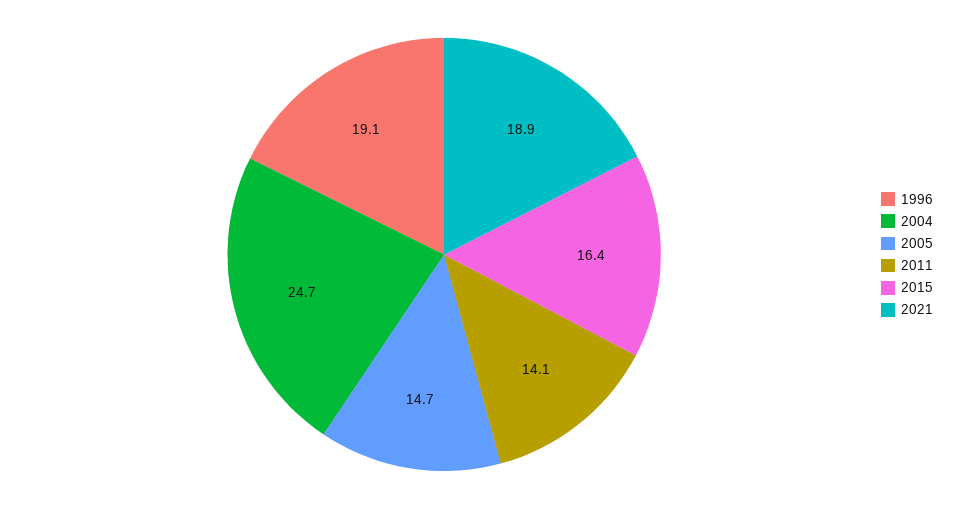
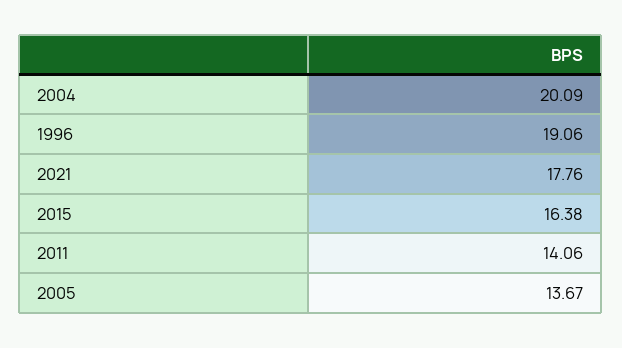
  {
    "1996": 19.06,
-   "2004": 24.7,
+   "2004": 20.09,
-   "2005": 14.7,
+   "2005": 13.67,
    "2011": 14.06,
    "2015": 16.38,
-   "2021": 18.9
+   "2021": 17.76
  }

